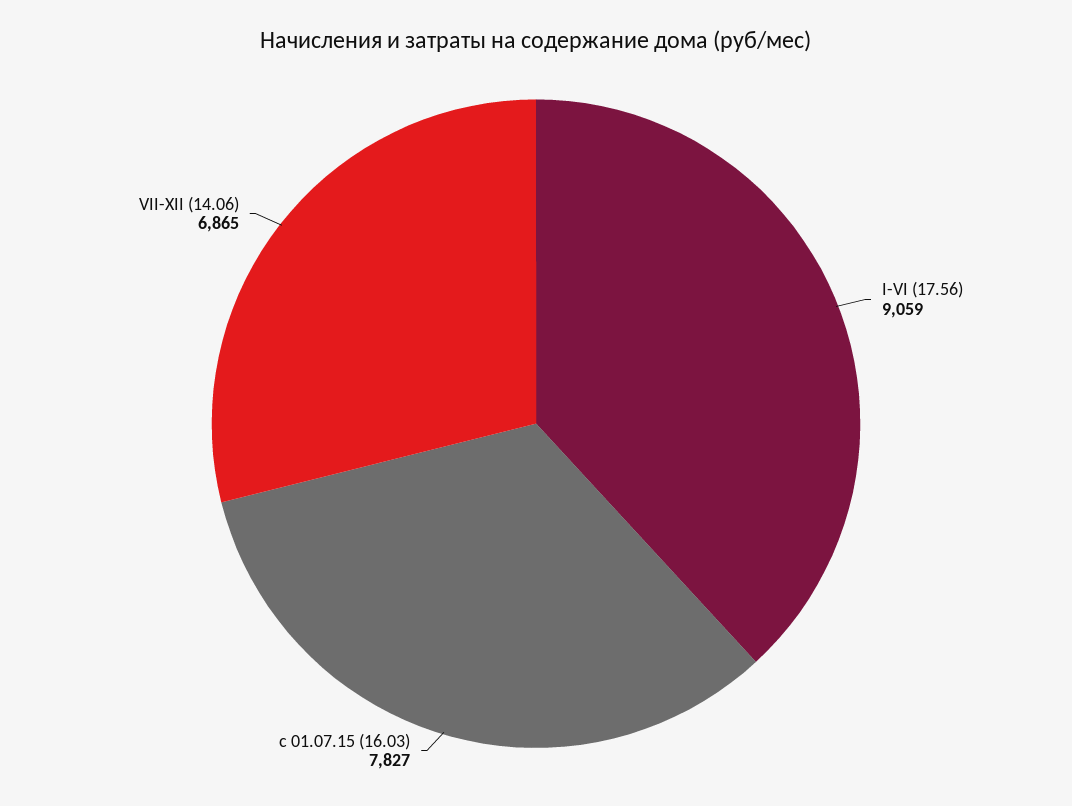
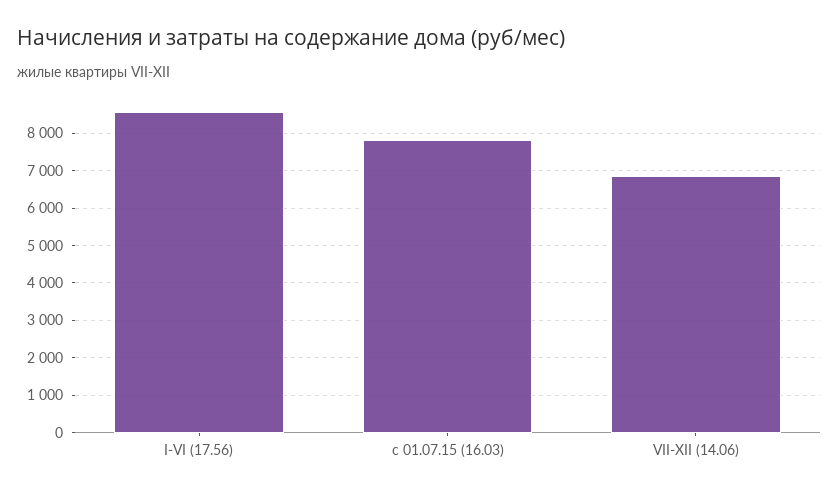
  {
-   "I-VI (17.56)": 9059,
+   "I-VI (17.56)": 8600,
    "с 01.07.15 (16.03)": 7827,
    "VII-XII (14.06)": 6865
  }

